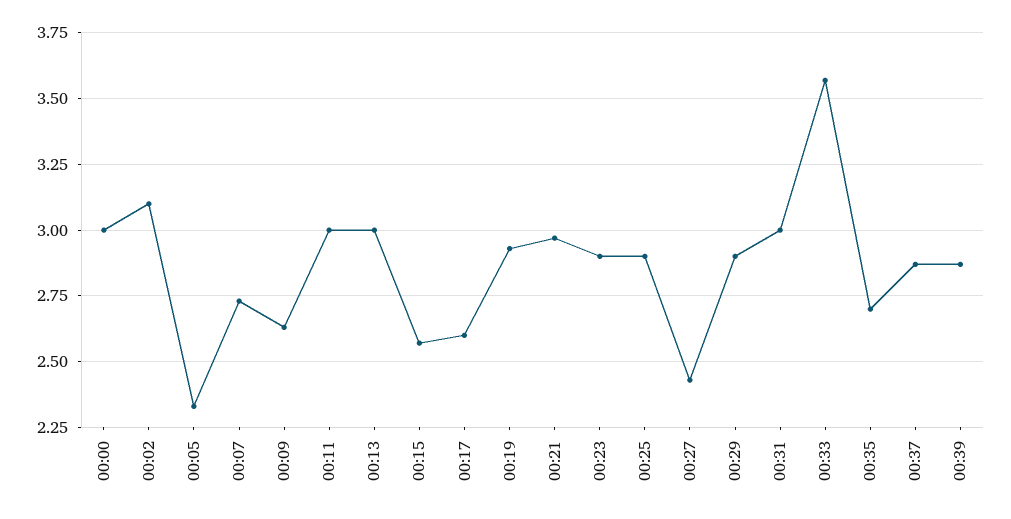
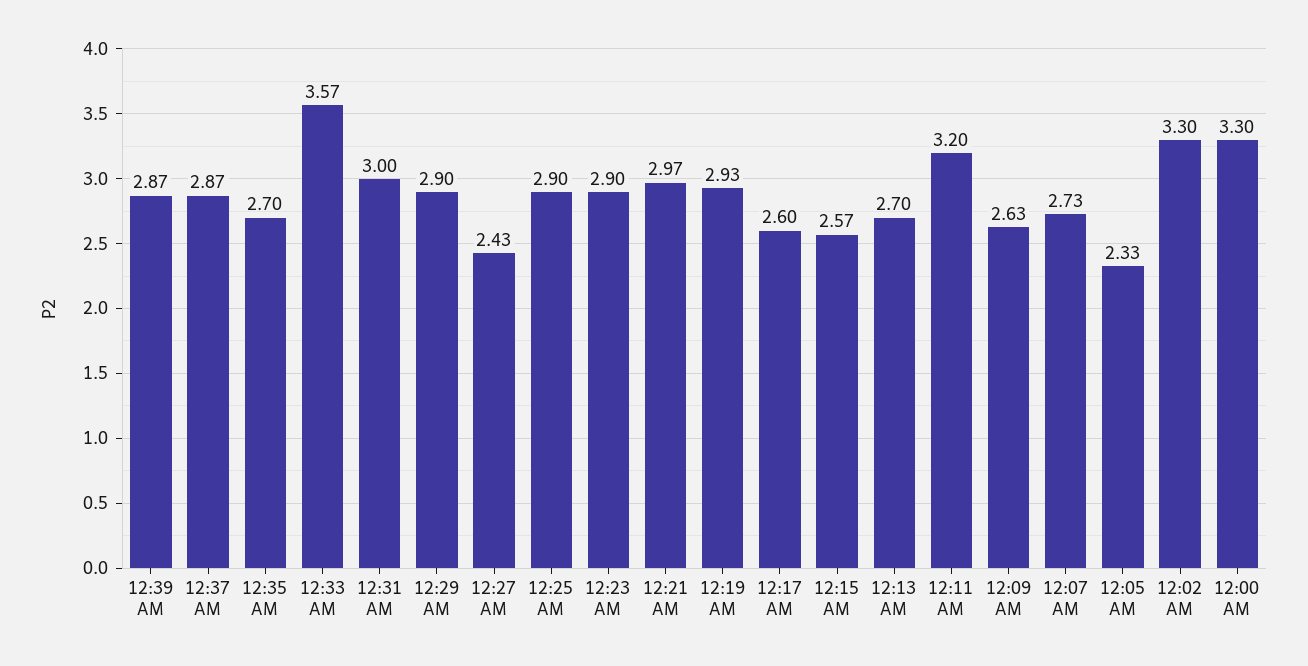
  {
-   "00:00": 3,
+   "00:00": 3.3,
-   "00:02": 3.1,
+   "00:02": 3.3,
    "00:05": 2.33,
    "00:07": 2.73,
    "00:09": 2.63,
-   "00:11": 3,
+   "00:11": 3.2,
-   "00:13": 3,
+   "00:13": 2.7,
    "00:15": 2.57,
    "00:17": 2.6,
    "00:19": 2.93,
    "00:21": 2.97,
    "00:23": 2.9,
    "00:25": 2.9,
    "00:27": 2.43,
    "00:29": 2.9,
    "00:31": 3,
    "00:33": 3.57,
    "00:35": 2.7,
    "00:37": 2.87,
    "00:39": 2.87
  }

